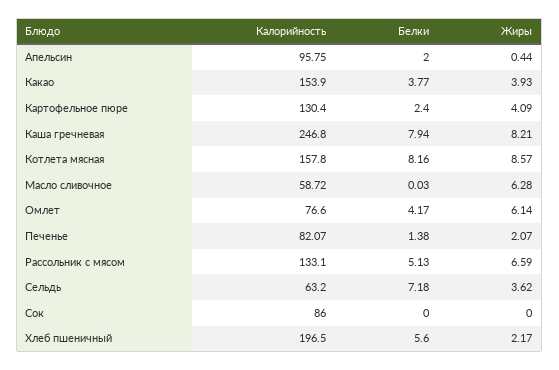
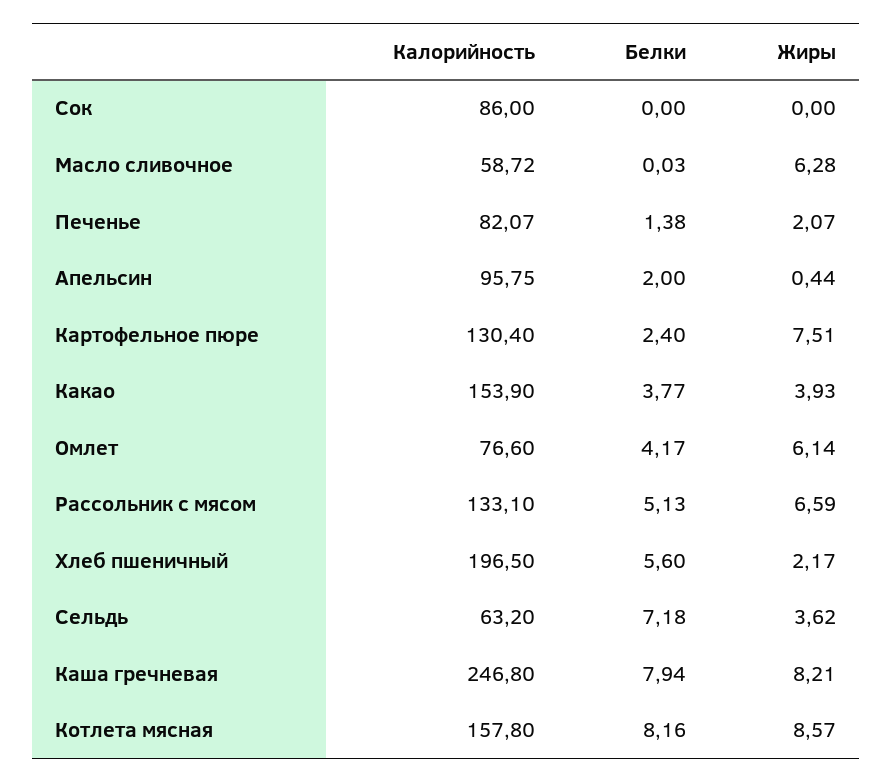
  {
    "Калорийность": {
      "Апельсин": 95.75,
      "Какао": 153.9,
      "Картофельное пюре": 130.4,
      "Каша гречневая": 246.8,
      "Котлета мясная": 157.8,
      "Масло сливочное": 58.72,
      "Омлет": 76.6,
      "Печенье": 82.07,
      "Рассольник с мясом": 133.1,
      "Сельдь": 63.2,
      "Сок": 86,
      "Хлеб пшеничный": 196.5
    },
    "Белки": {
      "Апельсин": 2,
      "Какао": 3.77,
      "Картофельное пюре": 2.4,
      "Каша гречневая": 7.94,
      "Котлета мясная": 8.16,
      "Масло сливочное": 0.03,
      "Омлет": 4.17,
      "Печенье": 1.38,
      "Рассольник с мясом": 5.13,
      "Сельдь": 7.18,
      "Сок": 0,
      "Хлеб пшеничный": 5.6
    },
    "Жиры": {
      "Апельсин": 0.44,
      "Какао": 3.93,
-     "Картофельное пюре": 4.09,
+     "Картофельное пюре": 7.51,
      "Каша гречневая": 8.21,
      "Котлета мясная": 8.57,
      "Масло сливочное": 6.28,
      "Омлет": 6.14,
      "Печенье": 2.07,
      "Рассольник с мясом": 6.59,
      "Сельдь": 3.62,
      "Сок": 0,
      "Хлеб пшеничный": 2.17
    }
  }

